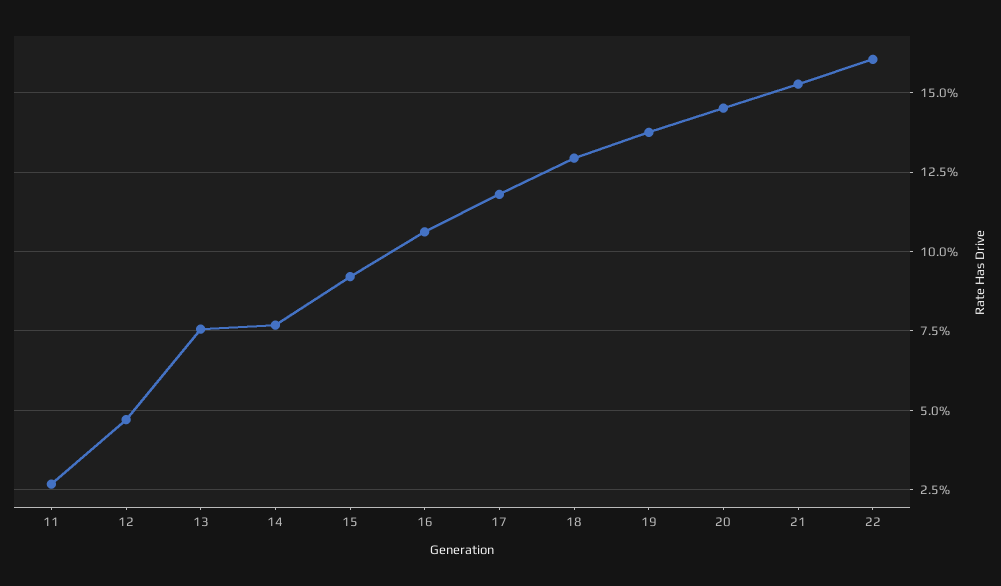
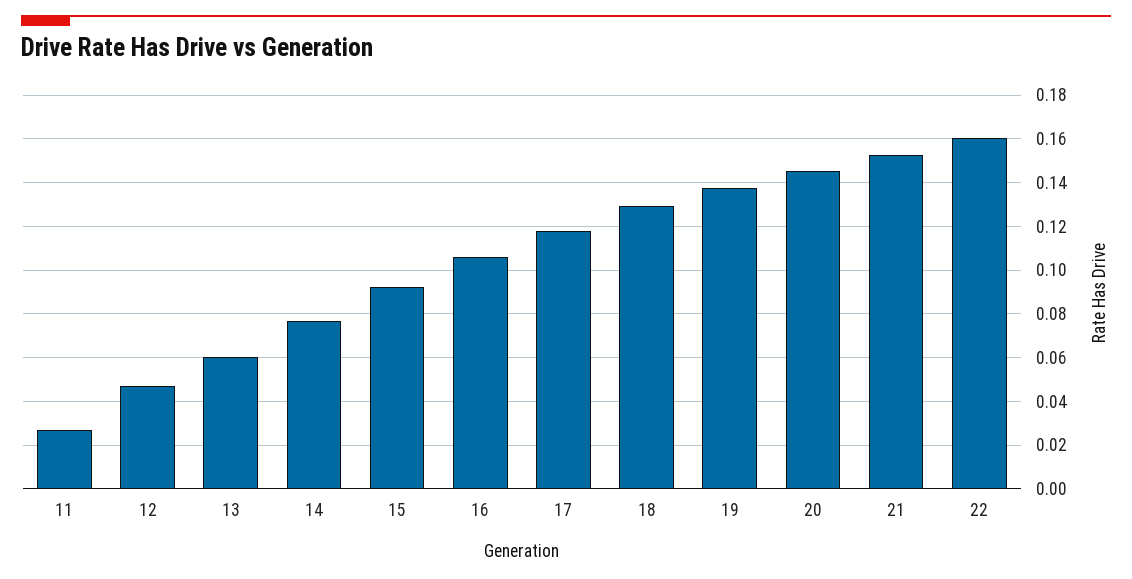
  {
    "11": 0.0275,
    "12": 0.0475,
-   "13": 0.075,
+   "13": 0.06,
    "14": 0.0775,
    "15": 0.0925,
    "16": 0.105,
    "17": 0.1175,
    "18": 0.13,
    "19": 0.1375,
    "20": 0.145,
    "21": 0.1525,
    "22": 0.16
  }

